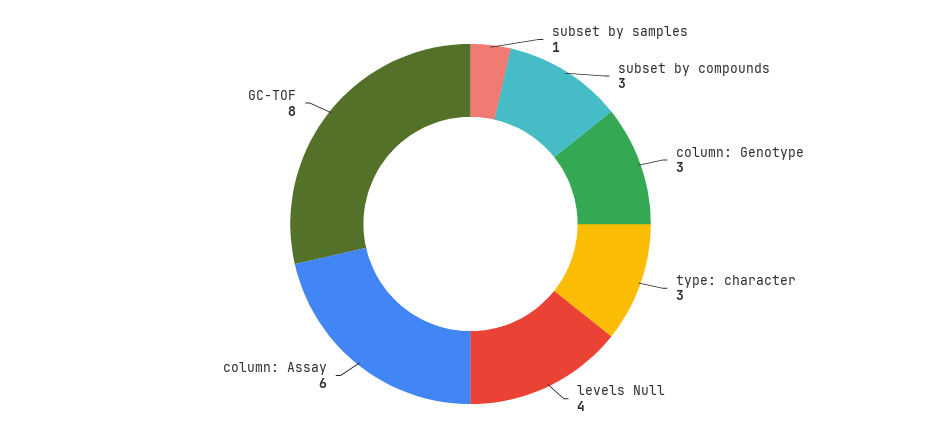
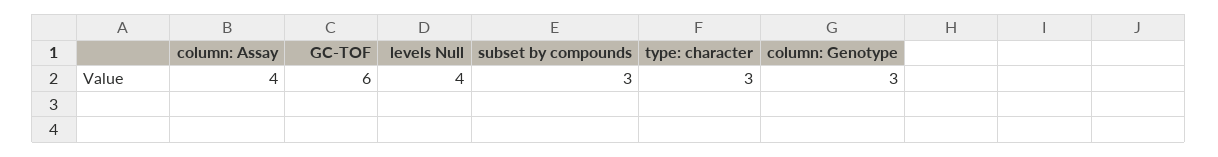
  {
-   "subset by samples": 1,
    "subset by compounds": 3,
    "column: Genotype": 3,
    "type: character": 3,
    "levels Null": 4,
-   "column: Assay": 6,
+   "column: Assay": 4,
-   "GC-TOF": 8
+   "GC-TOF": 6
  }

